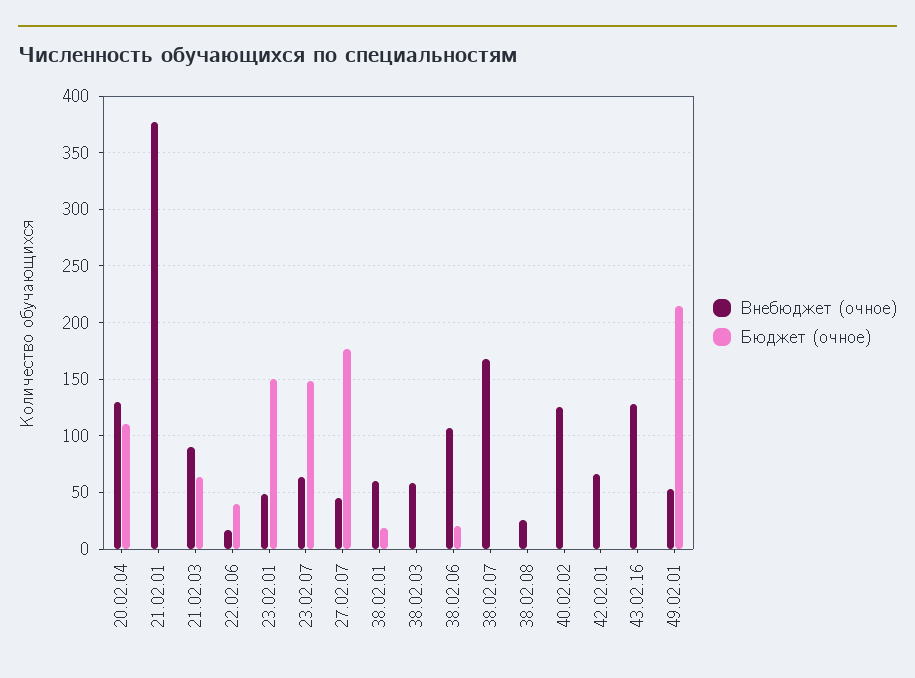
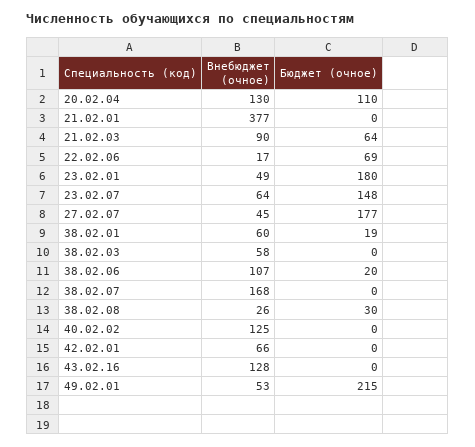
  {
    "Внебюджет (очное)": {
      "20.02.04": 130,
      "21.02.01": 377,
      "21.02.03": 90,
      "22.02.06": 17,
      "23.02.01": 49,
      "23.02.07": 64,
      "27.02.07": 45,
      "38.02.01": 60,
      "38.02.03": 58,
      "38.02.06": 107,
      "38.02.07": 168,
      "38.02.08": 26,
      "40.02.02": 125,
      "42.02.01": 66,
      "43.02.16": 128,
      "49.02.01": 53
    },
    "Бюджет (очное)": {
      "20.02.04": 110,
      "21.02.01": 0,
      "21.02.03": 64,
-     "22.02.06": 40,
+     "22.02.06": 69,
-     "23.02.01": 150,
+     "23.02.01": 180,
      "23.02.07": 148,
      "27.02.07": 177,
      "38.02.01": 19,
      "38.02.03": 0,
      "38.02.06": 20,
      "38.02.07": 0,
-     "38.02.08": 0,
+     "38.02.08": 30,
      "40.02.02": 0,
      "42.02.01": 0,
      "43.02.16": 0,
      "49.02.01": 215
    }
  }

